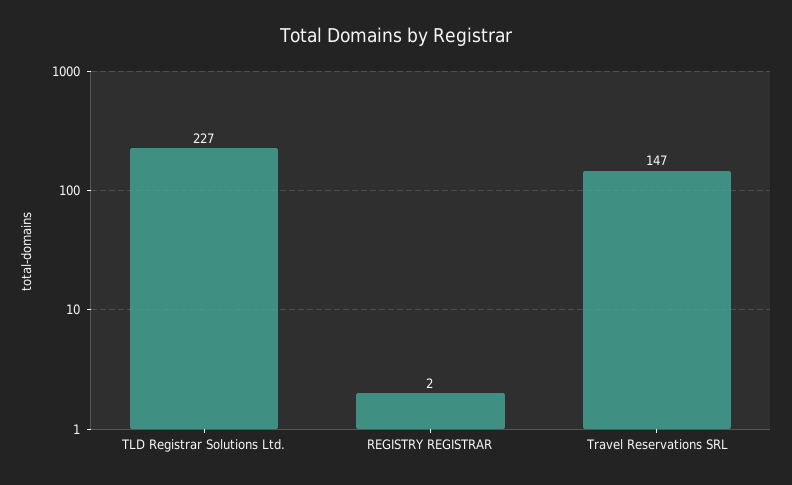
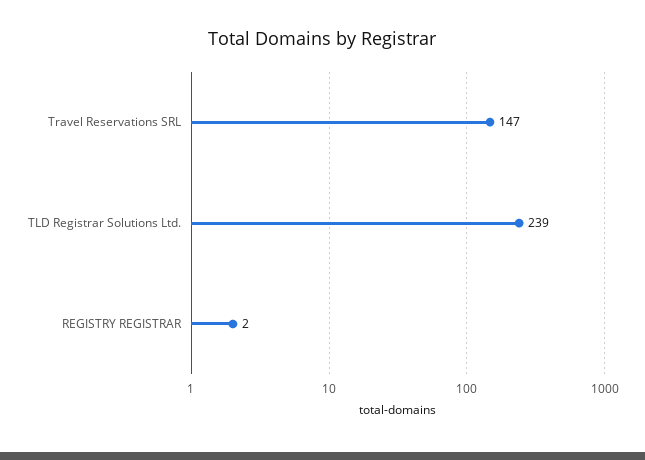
  {
-   "TLD Registrar Solutions Ltd.": 227,
+   "TLD Registrar Solutions Ltd.": 239,
    "REGISTRY REGISTRAR": 2,
    "Travel Reservations SRL": 147
  }

